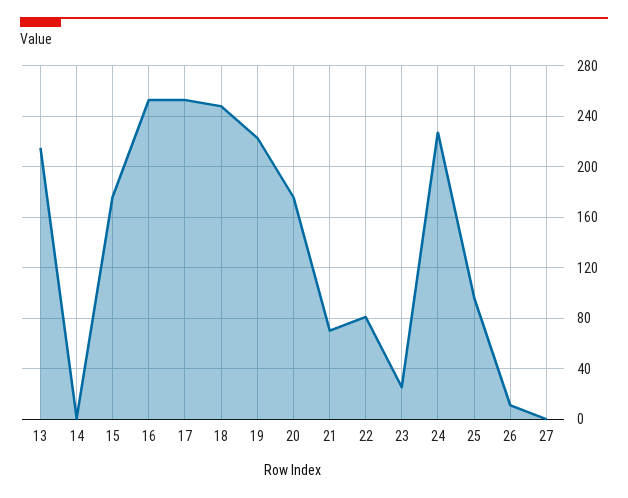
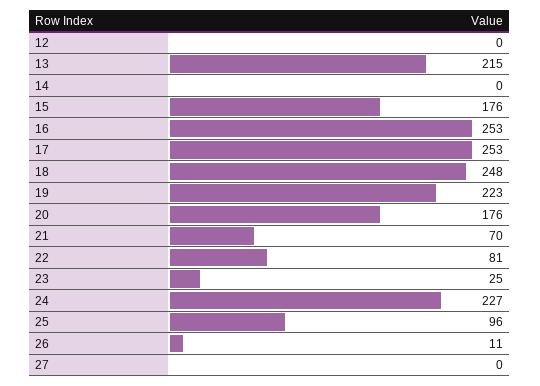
  {
    "13": 215,
    "14": 0,
    "15": 176,
    "16": 253,
    "17": 253,
    "18": 248,
    "19": 223,
    "20": 176,
    "21": 70,
    "22": 81,
    "23": 25,
    "24": 227,
    "25": 96,
    "26": 11,
-   "27": 0
+   "27": 0,
+   "12": 0
  }

